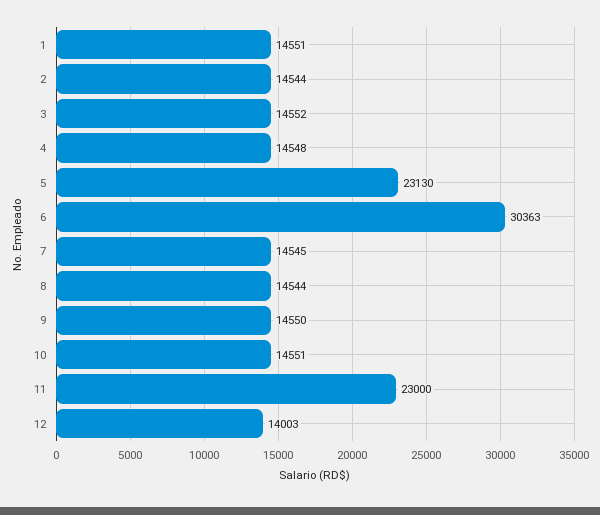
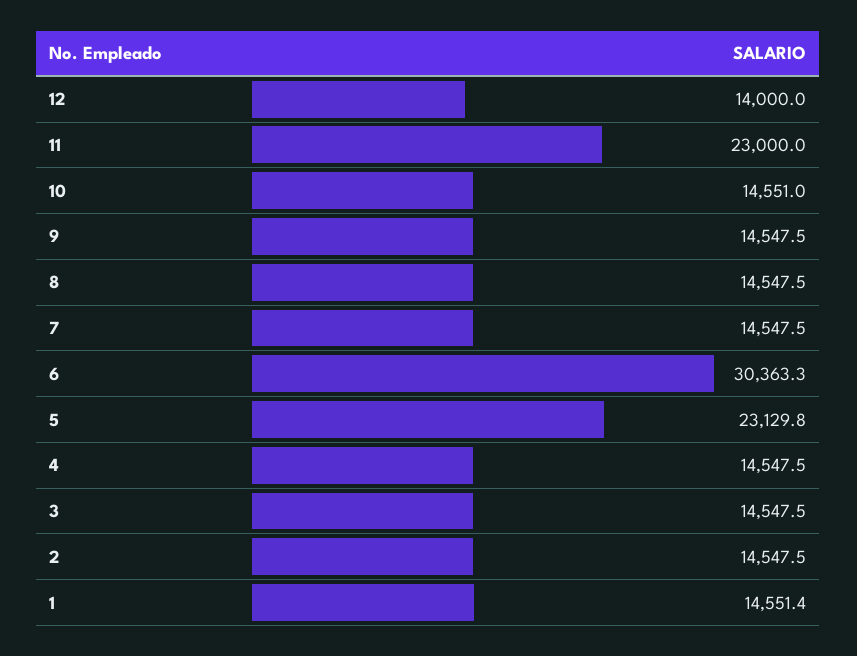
  {
    "1": 14551.4,
-   "2": 14544,
+   "2": 14547.5,
-   "3": 14552,
+   "3": 14547.5,
    "4": 14547.5,
    "5": 23129.8,
    "6": 30363.3,
-   "7": 14545,
+   "7": 14547.5,
-   "8": 14544,
+   "8": 14547.5,
-   "9": 14550,
+   "9": 14547.5,
    "10": 14551,
    "11": 23000,
-   "12": 14003
+   "12": 14000
  }

